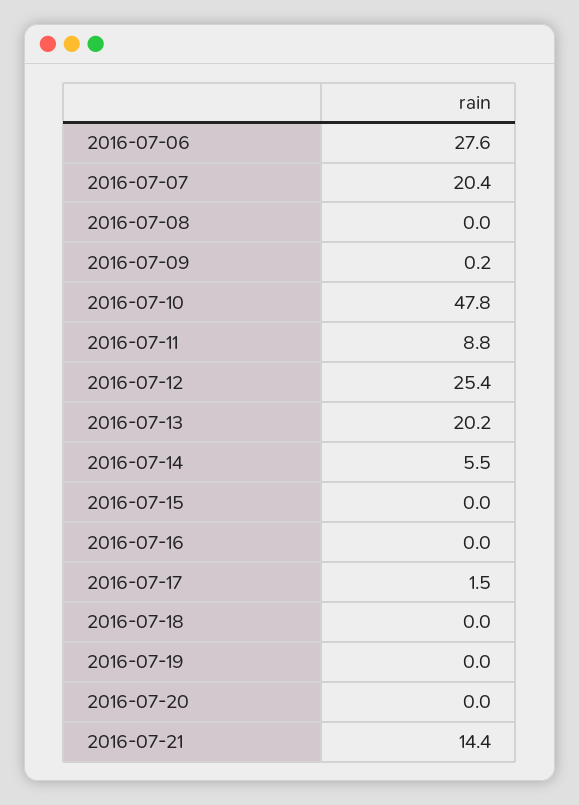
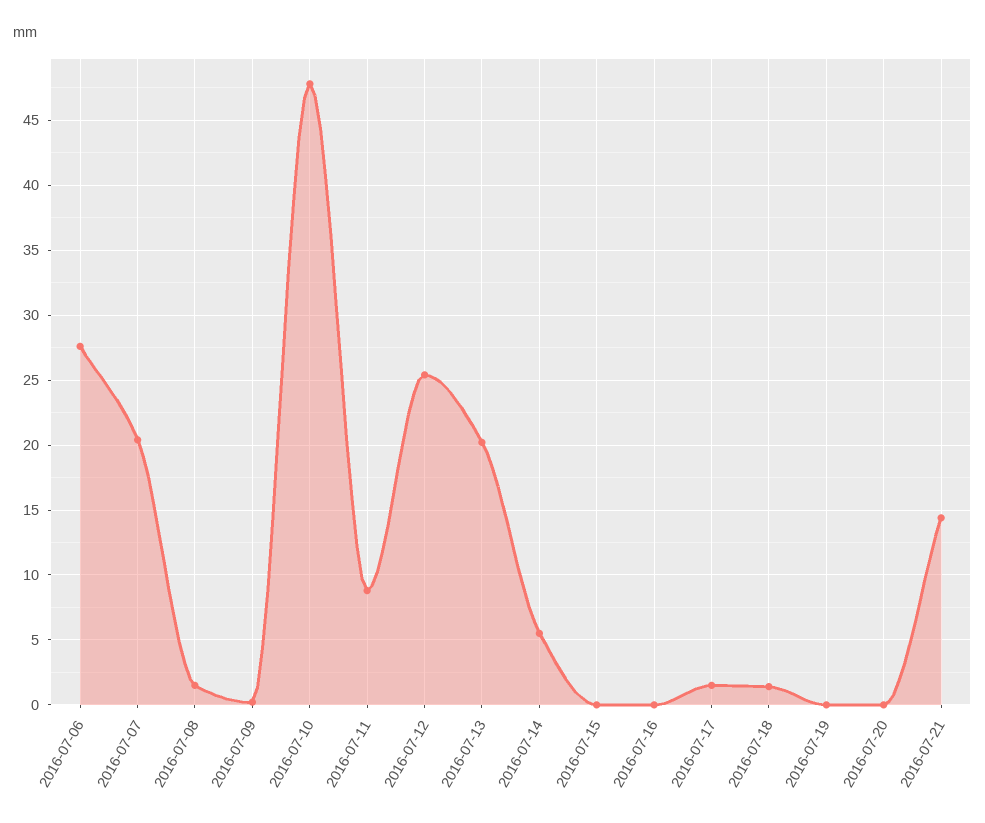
  {
    "2016-07-06": 27.6,
    "2016-07-07": 20.4,
-   "2016-07-08": 0,
+   "2016-07-08": 1.5,
    "2016-07-09": 0.2,
    "2016-07-10": 47.8,
    "2016-07-11": 8.8,
    "2016-07-12": 25.4,
    "2016-07-13": 20.2,
    "2016-07-14": 5.5,
    "2016-07-15": 0,
    "2016-07-16": 0,
    "2016-07-17": 1.5,
-   "2016-07-18": 0,
+   "2016-07-18": 1.5,
    "2016-07-19": 0,
    "2016-07-20": 0,
    "2016-07-21": 14.4
  }

